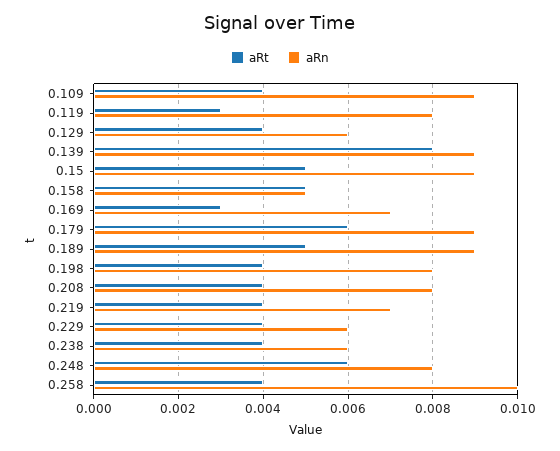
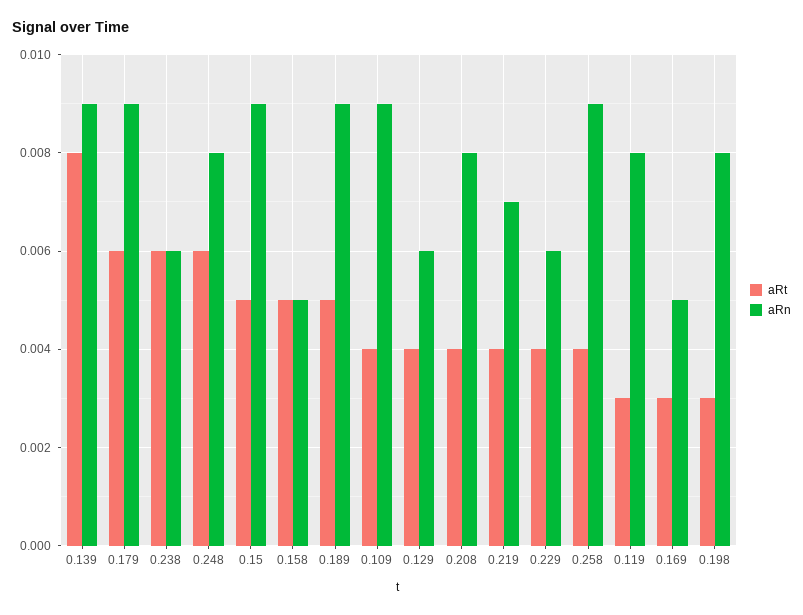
  {
    "aRt": {
      "0.109": 0.004,
      "0.119": 0.003,
      "0.129": 0.004,
      "0.139": 0.008,
      "0.15": 0.005,
      "0.158": 0.005,
      "0.169": 0.003,
      "0.179": 0.006,
      "0.189": 0.005,
-     "0.198": 0.004,
+     "0.198": 0.003,
      "0.208": 0.004,
      "0.219": 0.004,
      "0.229": 0.004,
-     "0.238": 0.004,
+     "0.238": 0.006,
      "0.248": 0.006,
      "0.258": 0.004
    },
    "aRn": {
      "0.109": 0.009,
      "0.119": 0.008,
      "0.129": 0.006,
      "0.139": 0.009,
      "0.15": 0.009,
      "0.158": 0.005,
-     "0.169": 0.007,
+     "0.169": 0.005,
      "0.179": 0.009,
      "0.189": 0.009,
      "0.198": 0.008,
      "0.208": 0.008,
      "0.219": 0.007,
      "0.229": 0.006,
      "0.238": 0.006,
      "0.248": 0.008,
-     "0.258": 0.01
+     "0.258": 0.009
    }
  }

